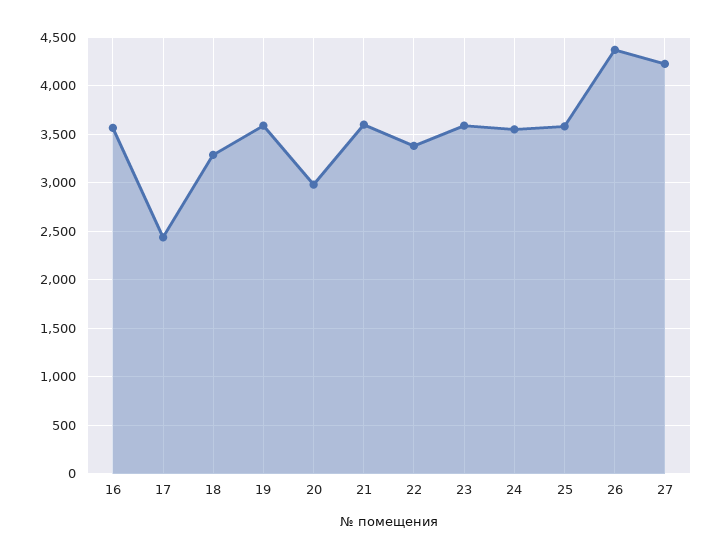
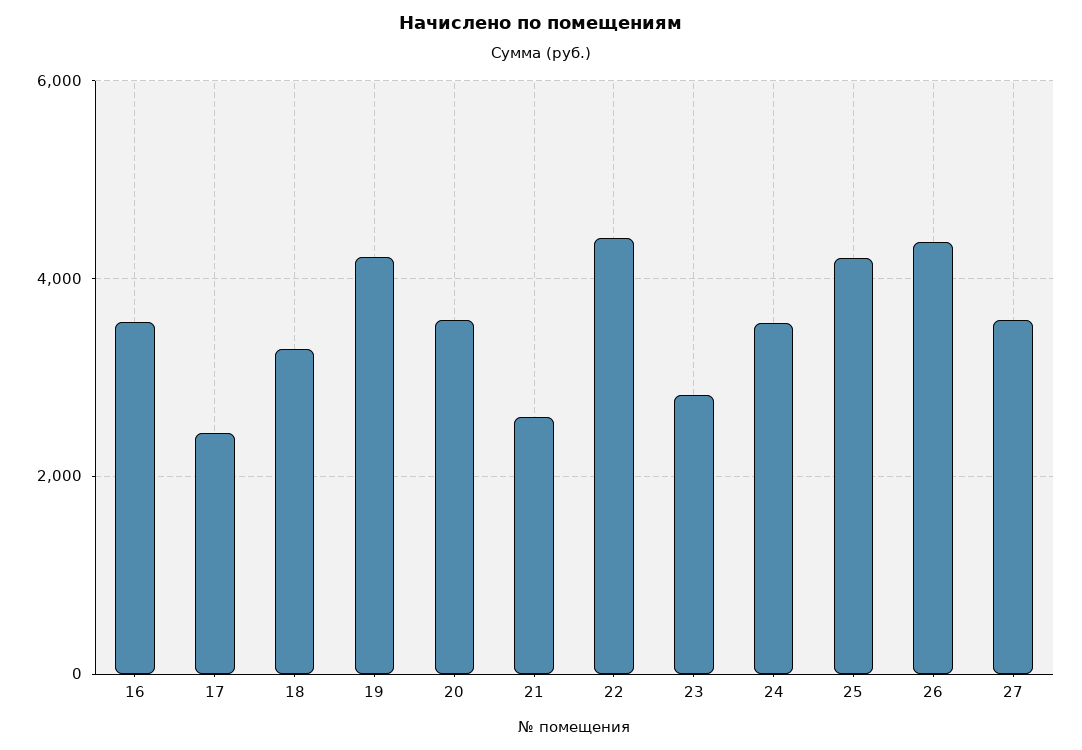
  {
    "16": 3600,
    "17": 2400,
    "18": 3300,
-   "19": 3600,
+   "19": 4200,
-   "20": 3000,
+   "20": 3600,
-   "21": 3600,
+   "21": 2600,
-   "22": 3400,
+   "22": 4400,
-   "23": 3600,
+   "23": 2800,
    "24": 3500,
-   "25": 3600,
+   "25": 4200,
    "26": 4400,
-   "27": 4200
+   "27": 3600
  }

